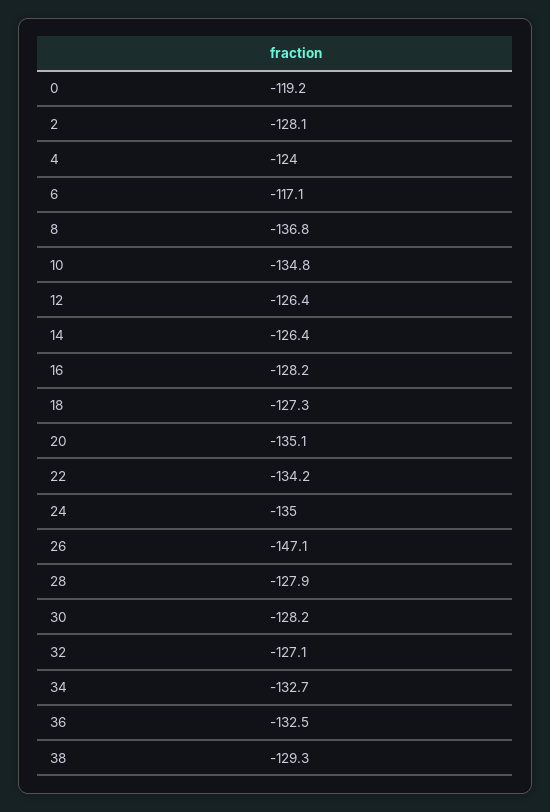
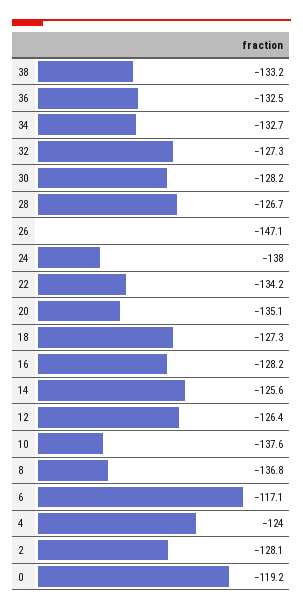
  {
    "0": -119.2,
    "2": -128.1,
    "4": -124,
    "6": -117.1,
    "8": -136.8,
-   "10": -134.8,
+   "10": -137.6,
    "12": -126.4,
-   "14": -126.4,
+   "14": -125.6,
    "16": -128.2,
    "18": -127.3,
    "20": -135.1,
    "22": -134.2,
-   "24": -135,
+   "24": -138,
    "26": -147.1,
-   "28": -127.9,
+   "28": -126.7,
    "30": -128.2,
-   "32": -127.1,
+   "32": -127.3,
    "34": -132.7,
    "36": -132.5,
-   "38": -129.3
+   "38": -133.2
  }

